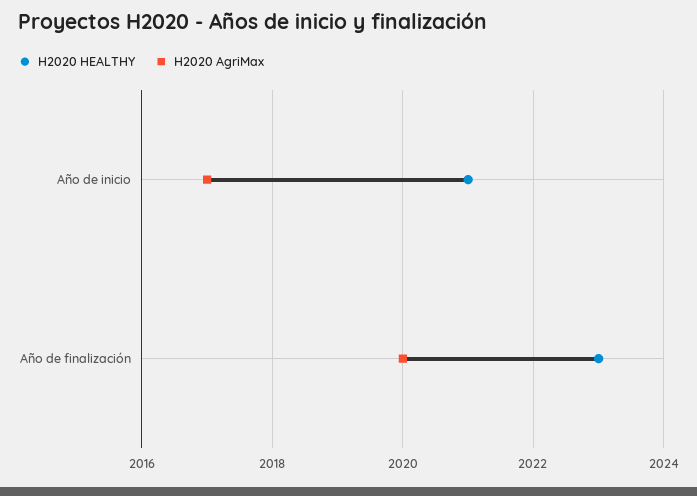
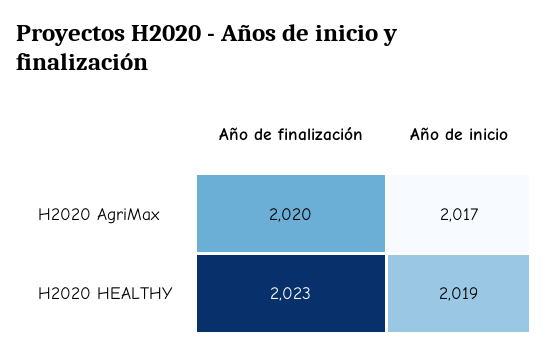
  {
    "H2020 HEALTHY": {
-     "Año de inicio": 2021,
+     "Año de inicio": 2019,
      "Año de finalización": 2023
    },
    "H2020 AgriMax": {
      "Año de inicio": 2017,
      "Año de finalización": 2020
    }
  }

